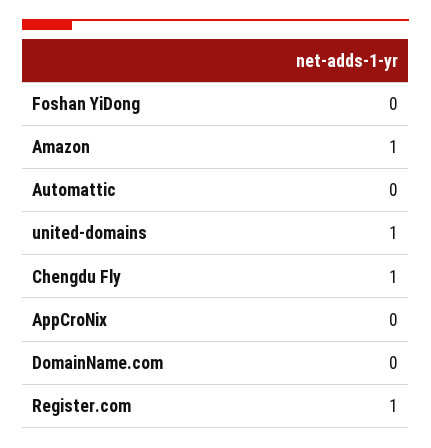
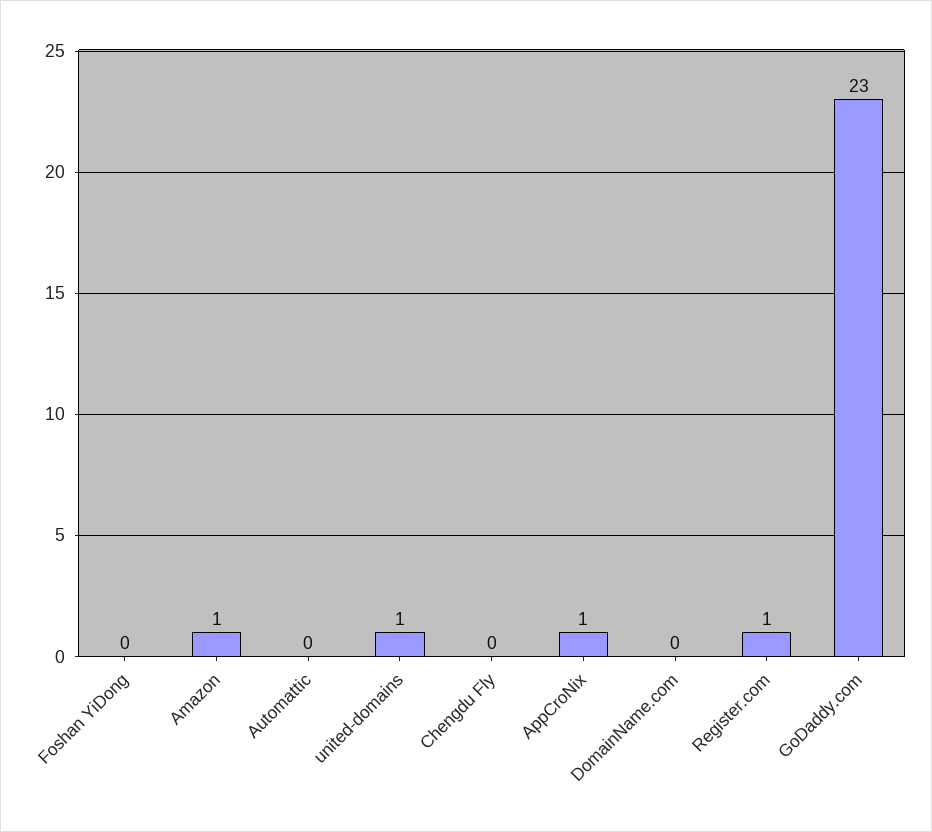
  {
    "Foshan YiDong": 0,
    "Amazon": 1,
    "Automattic": 0,
    "united-domains": 1,
-   "Chengdu Fly": 1,
+   "Chengdu Fly": 0,
-   "AppCroNix": 0,
+   "AppCroNix": 1,
    "DomainName.com": 0,
-   "Register.com": 1
+   "Register.com": 1,
+   "GoDaddy.com": 23
  }

